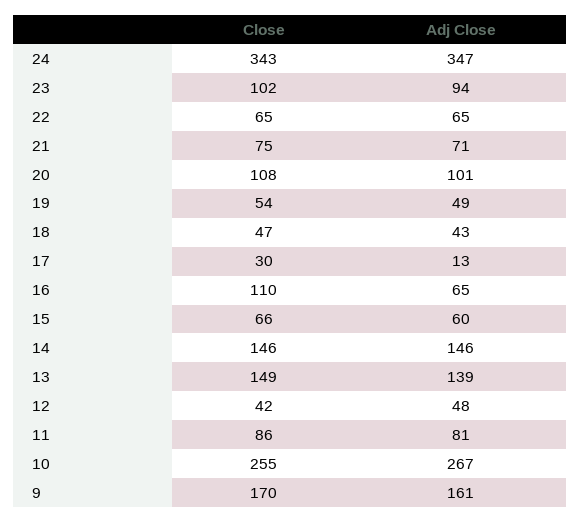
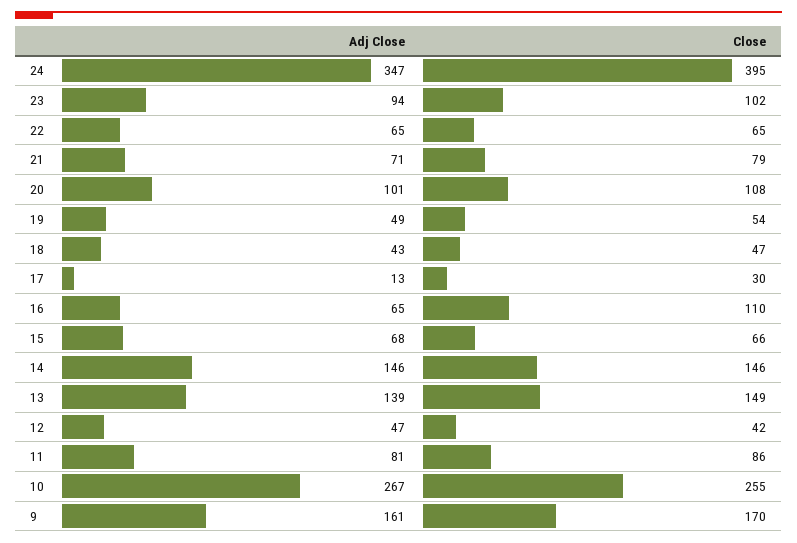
  {
    "Close": {
-     "24": 343,
+     "24": 395,
      "23": 102,
      "22": 65,
-     "21": 75,
+     "21": 79,
      "20": 108,
      "19": 54,
      "18": 47,
      "17": 30,
      "16": 110,
      "15": 66,
      "14": 146,
      "13": 149,
      "12": 42,
      "11": 86,
      "10": 255,
      "9": 170
    },
    "Adj Close": {
      "24": 347,
      "23": 94,
      "22": 65,
      "21": 71,
      "20": 101,
      "19": 49,
      "18": 43,
      "17": 13,
      "16": 65,
-     "15": 60,
+     "15": 68,
      "14": 146,
      "13": 139,
-     "12": 48,
+     "12": 47,
      "11": 81,
      "10": 267,
      "9": 161
    }
  }

